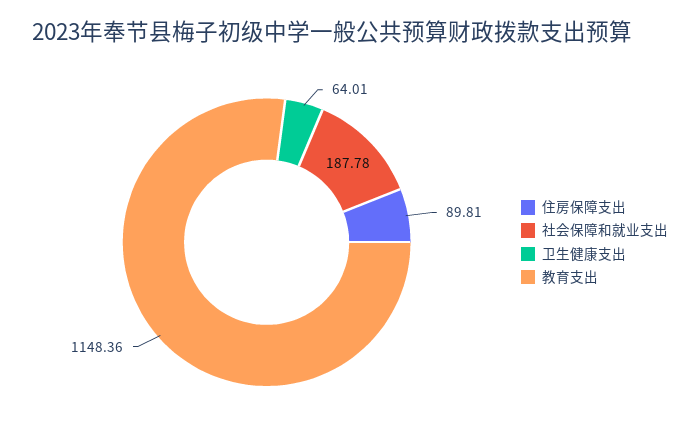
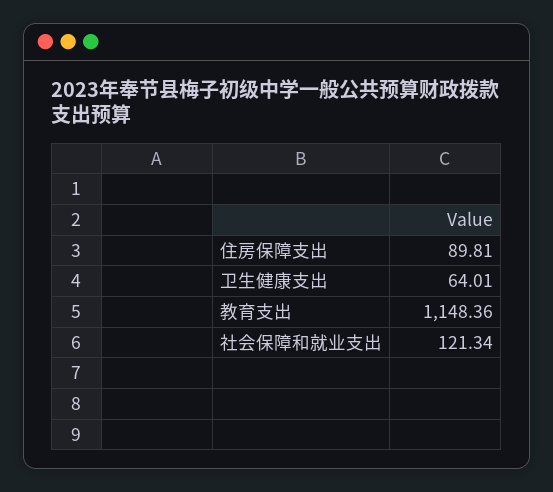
  {
    "住房保障支出": 89.81,
-   "社会保障和就业支出": 187.78,
+   "社会保障和就业支出": 121.34,
    "卫生健康支出": 64.01,
    "教育支出": 1148.36
  }

